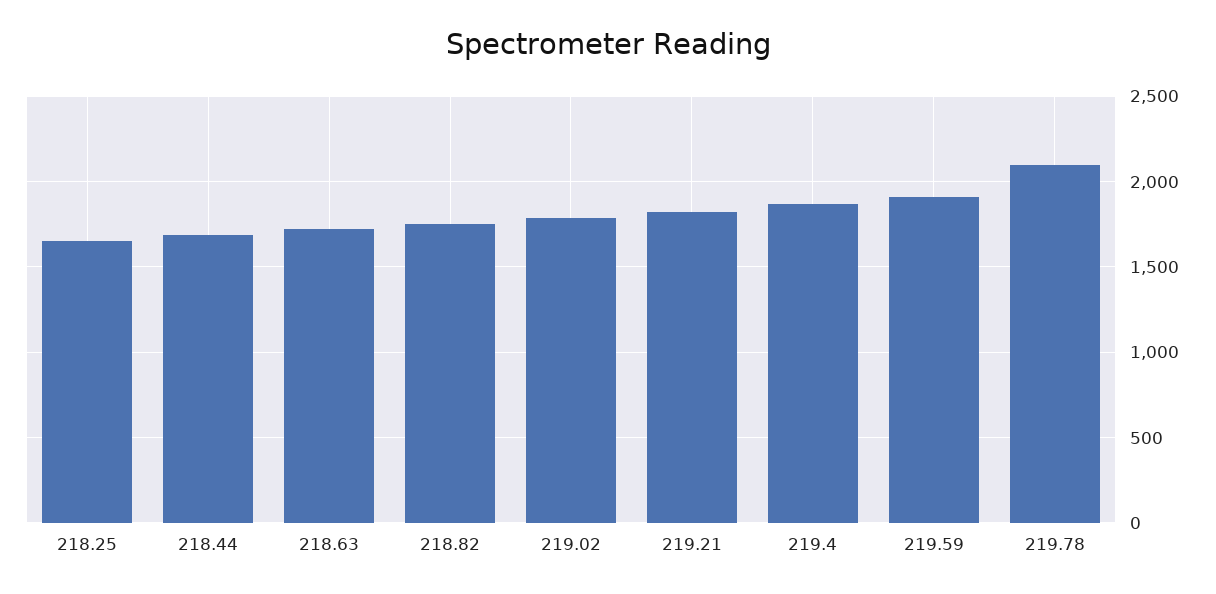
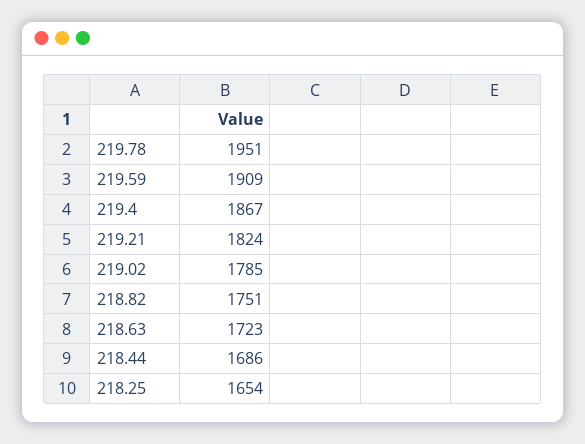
  {
    "218.25": 1654,
    "218.44": 1686,
    "218.63": 1723,
    "218.82": 1751,
    "219.02": 1785,
    "219.21": 1824,
    "219.4": 1867,
    "219.59": 1909,
-   "219.78": 2100
+   "219.78": 1951
  }

